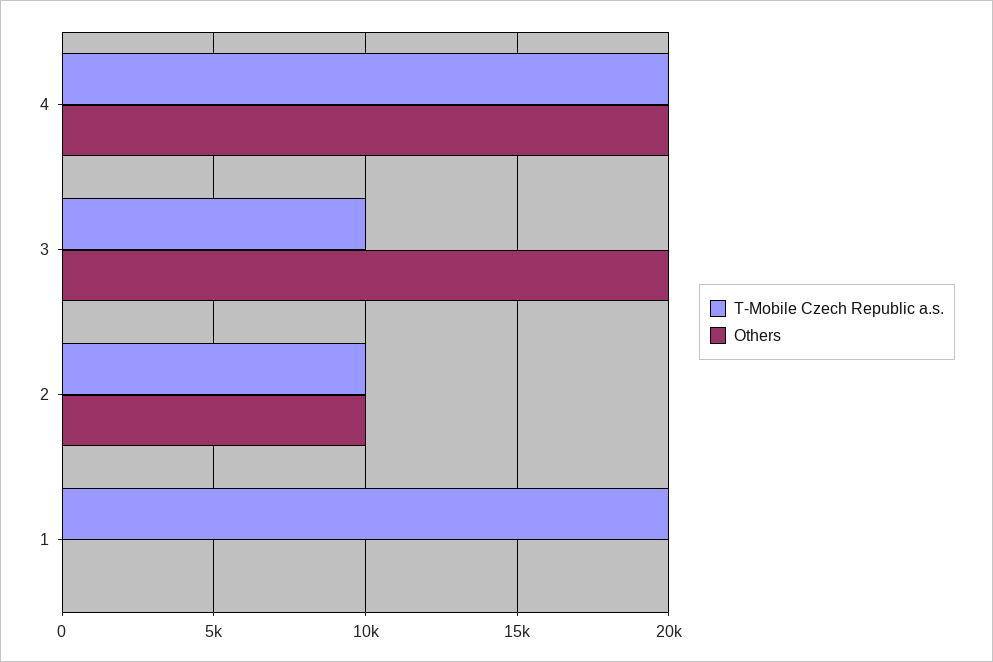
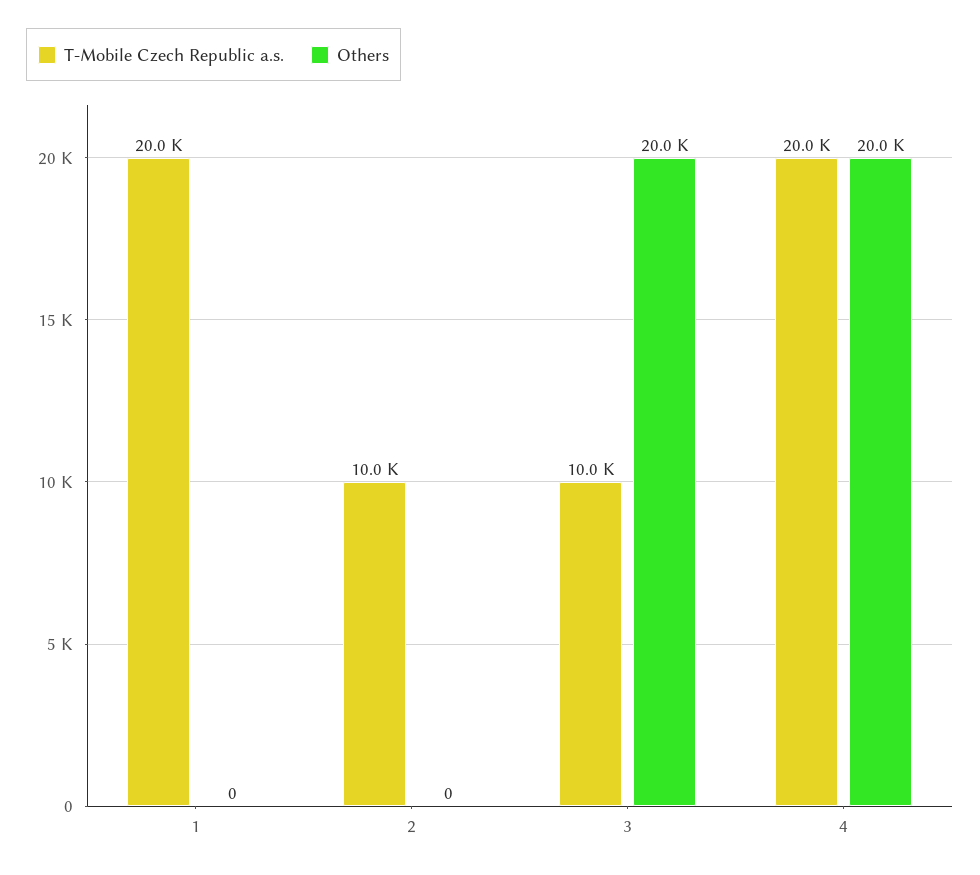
  {
    "T-Mobile Czech Republic a.s.": {
      "4": 20000,
      "3": 10000,
      "2": 10000,
      "1": 20000
    },
    "Others": {
      "4": 20000,
      "3": 20000,
-     "2": 10000,
+     "2": 0,
      "1": 0
    }
  }

